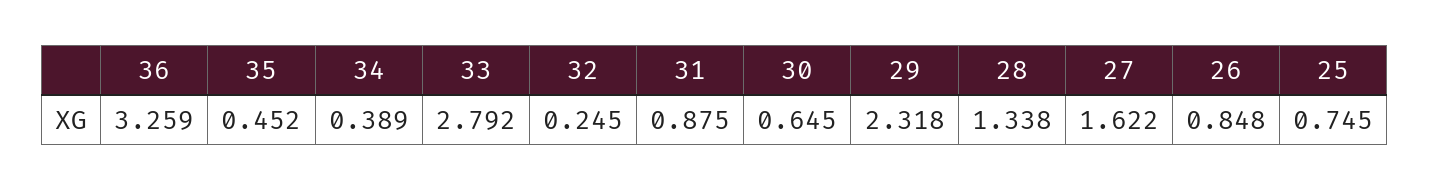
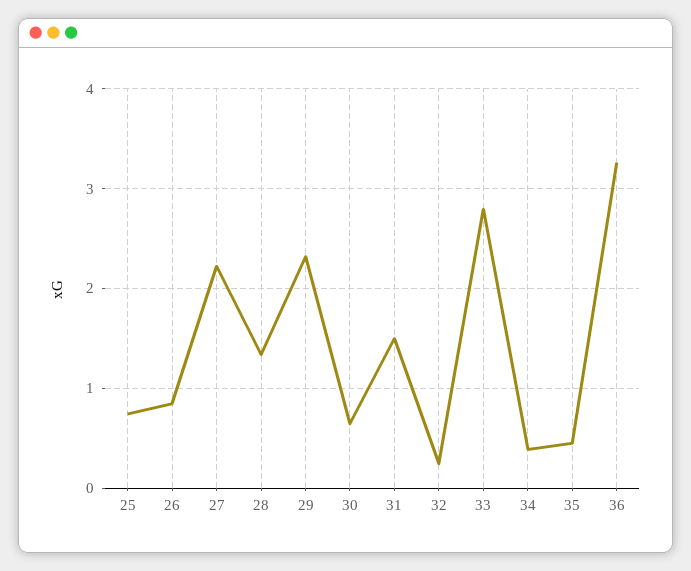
  {
    "36": 3.259,
    "35": 0.452,
    "34": 0.389,
    "33": 2.792,
    "32": 0.245,
-   "31": 0.875,
+   "31": 1.5,
    "30": 0.645,
    "29": 2.318,
    "28": 1.338,
-   "27": 1.622,
+   "27": 2.2,
    "26": 0.848,
    "25": 0.745
  }

